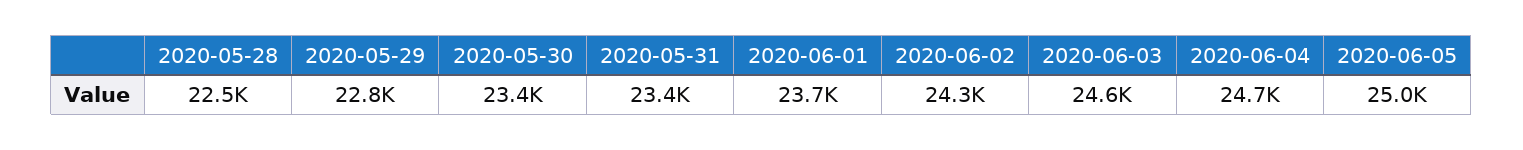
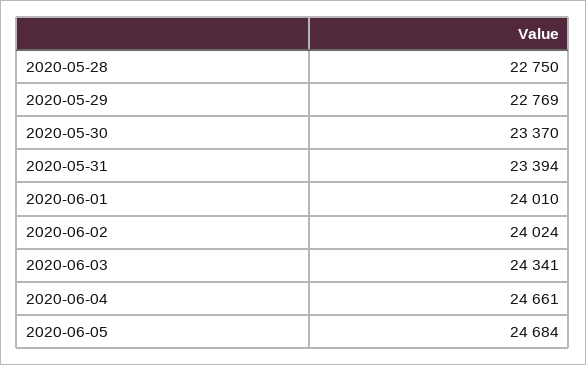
  {
-   "2020-05-28": 22500,
+   "2020-05-28": 22750,
    "2020-05-29": 22769,
    "2020-05-30": 23370,
    "2020-05-31": 23394,
-   "2020-06-01": 23700,
+   "2020-06-01": 24010,
-   "2020-06-02": 24300,
+   "2020-06-02": 24024,
-   "2020-06-03": 24600,
+   "2020-06-03": 24341,
    "2020-06-04": 24661,
-   "2020-06-05": 25000
+   "2020-06-05": 24684
  }

